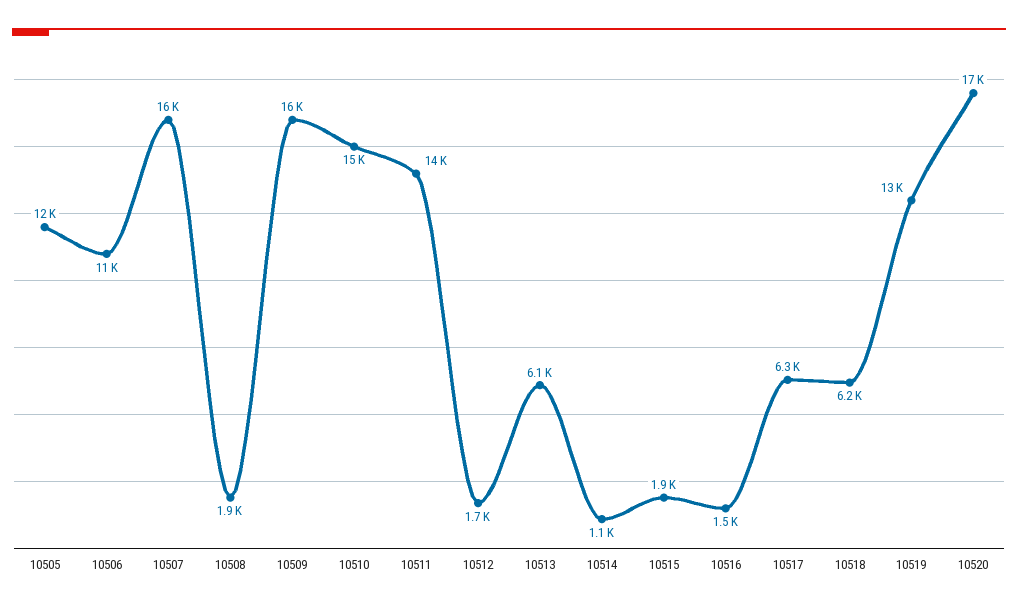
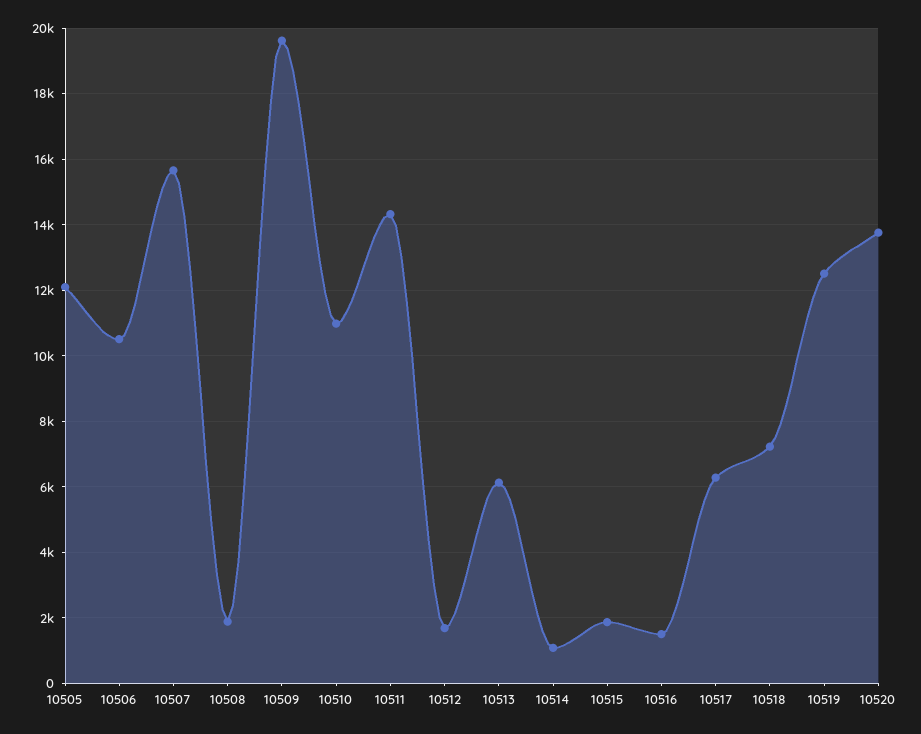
  {
    "10505": 12000,
    "10506": 11000,
    "10507": 16000,
    "10508": 1900,
-   "10509": 16000,
+   "10509": 19600,
-   "10510": 15000,
+   "10510": 11000,
    "10511": 14000,
    "10512": 1700,
    "10513": 6100,
    "10514": 1100,
    "10515": 1900,
    "10516": 1500,
    "10517": 6300,
-   "10518": 6200,
+   "10518": 7200,
    "10519": 13000,
-   "10520": 17000
+   "10520": 13800
  }

